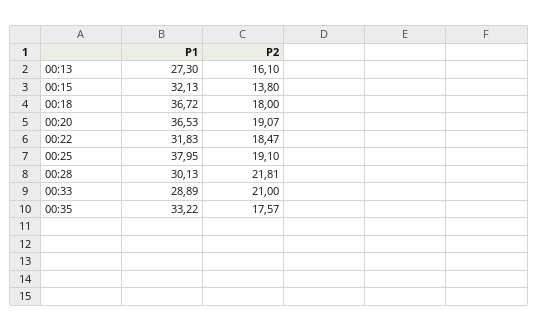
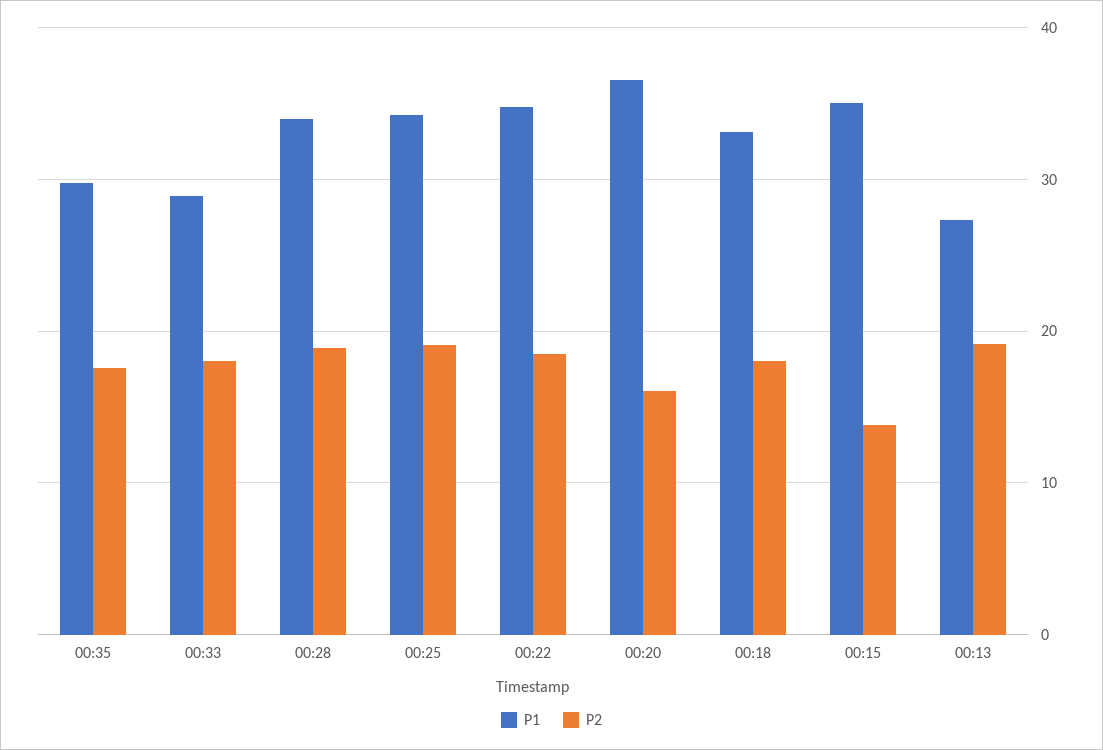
  {
    "P1": {
      "00:13": 27.3,
-     "00:15": 32.13,
+     "00:15": 35,
-     "00:18": 36.72,
+     "00:18": 33,
      "00:20": 36.53,
-     "00:22": 31.83,
+     "00:22": 35,
-     "00:25": 37.95,
+     "00:25": 34,
-     "00:28": 30.13,
+     "00:28": 34,
      "00:33": 28.89,
-     "00:35": 33.22
+     "00:35": 30
    },
    "P2": {
-     "00:13": 16.1,
+     "00:13": 19,
      "00:15": 13.8,
      "00:18": 18,
-     "00:20": 19.07,
+     "00:20": 16,
      "00:22": 18.47,
      "00:25": 19.1,
-     "00:28": 21.81,
+     "00:28": 19,
-     "00:33": 21,
+     "00:33": 18,
      "00:35": 17.57
    }
  }

